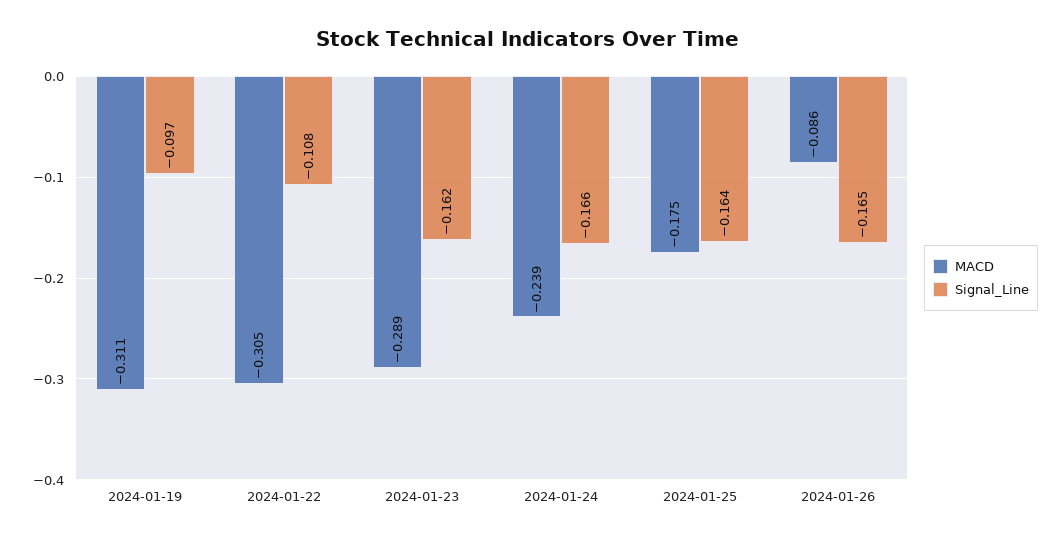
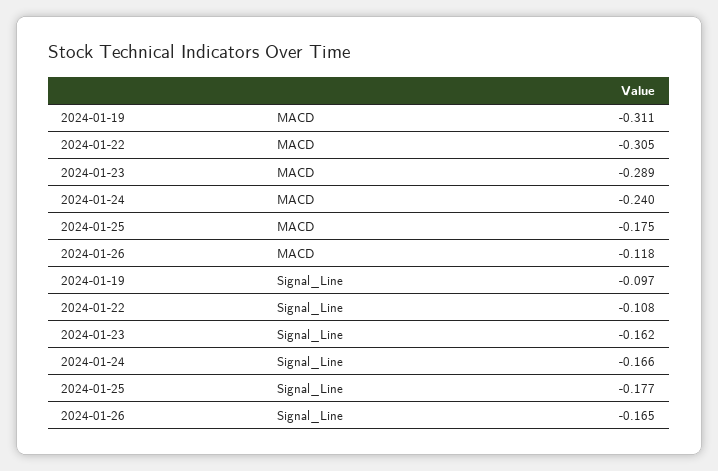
  {
    "MACD": {
      "2024-01-19": -0.311,
      "2024-01-22": -0.305,
      "2024-01-23": -0.289,
-     "2024-01-24": -0.239,
+     "2024-01-24": -0.24,
      "2024-01-25": -0.175,
-     "2024-01-26": -0.086
+     "2024-01-26": -0.118
    },
    "Signal_Line": {
      "2024-01-19": -0.097,
      "2024-01-22": -0.108,
      "2024-01-23": -0.162,
      "2024-01-24": -0.166,
-     "2024-01-25": -0.164,
+     "2024-01-25": -0.177,
      "2024-01-26": -0.165
    }
  }

